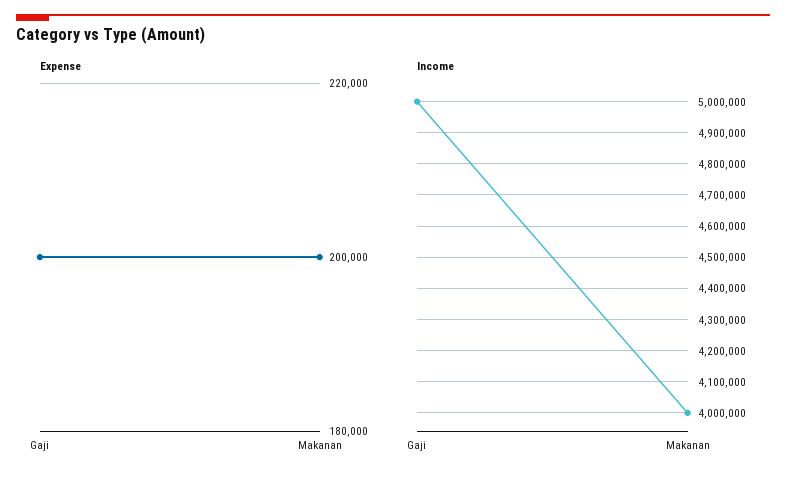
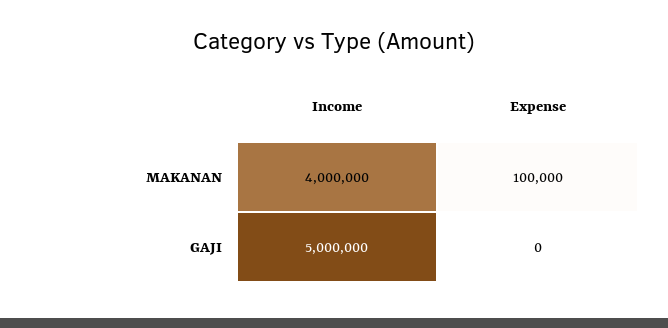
  {
    "Expense": {
-     "Gaji": 200000,
+     "Gaji": 0,
-     "Makanan": 200000
+     "Makanan": 100000
    },
    "Income": {
      "Gaji": 5000000,
      "Makanan": 4000000
    }
  }

